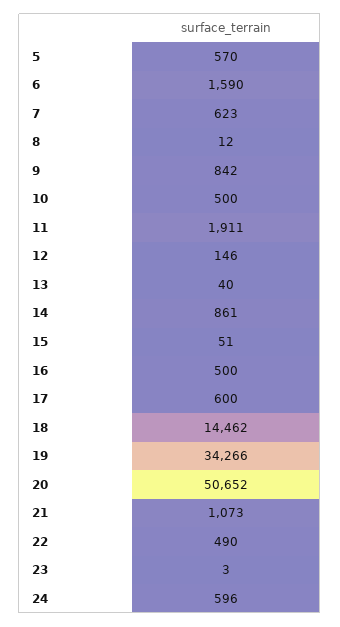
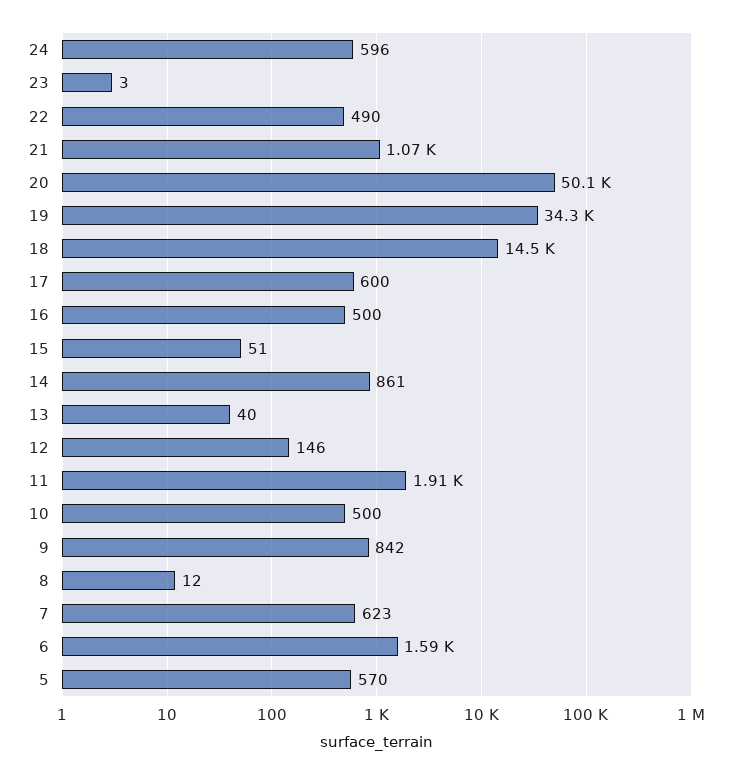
  {
    "5": 570,
    "6": 1590,
    "7": 623,
    "8": 12,
    "9": 842,
    "10": 500,
    "11": 1911,
    "12": 146,
    "13": 40,
    "14": 861,
    "15": 51,
    "16": 500,
    "17": 600,
    "18": 14462,
    "19": 34266,
-   "20": 50652,
+   "20": 50100,
    "21": 1073,
    "22": 490,
    "23": 3,
    "24": 596
  }

